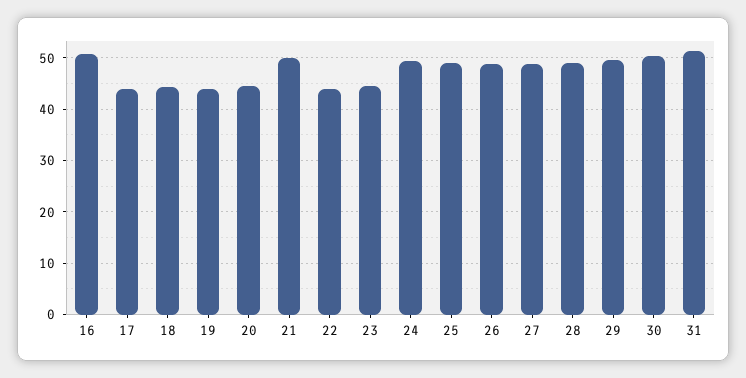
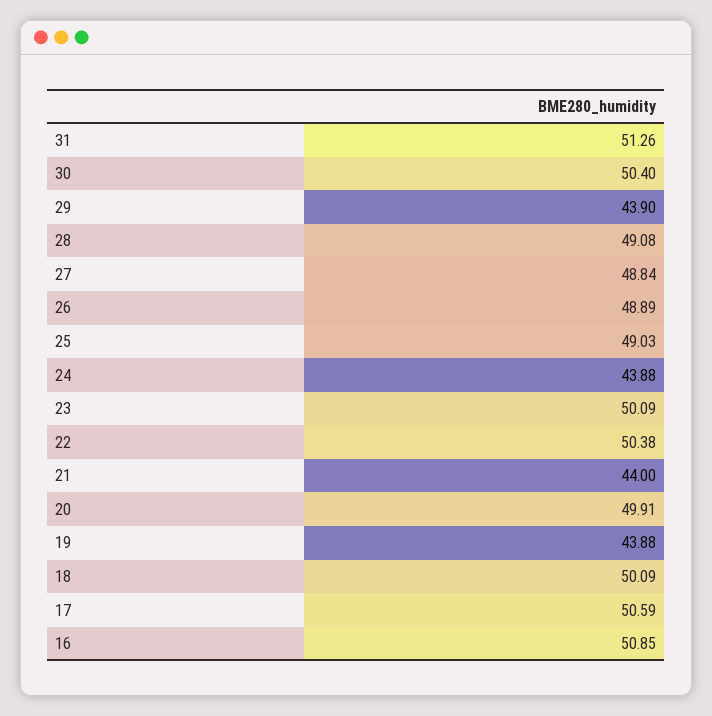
  {
    "16": 50.85,
-   "17": 44,
+   "17": 50.59,
-   "18": 44,
+   "18": 50.09,
    "19": 43.88,
-   "20": 44,
+   "20": 49.91,
-   "21": 50,
+   "21": 44,
-   "22": 44,
+   "22": 50.38,
-   "23": 44,
+   "23": 50.09,
-   "24": 50,
+   "24": 43.88,
    "25": 49.03,
    "26": 48.89,
    "27": 48.84,
    "28": 49.08,
-   "29": 50,
+   "29": 43.9,
    "30": 50.4,
    "31": 51.26
  }

